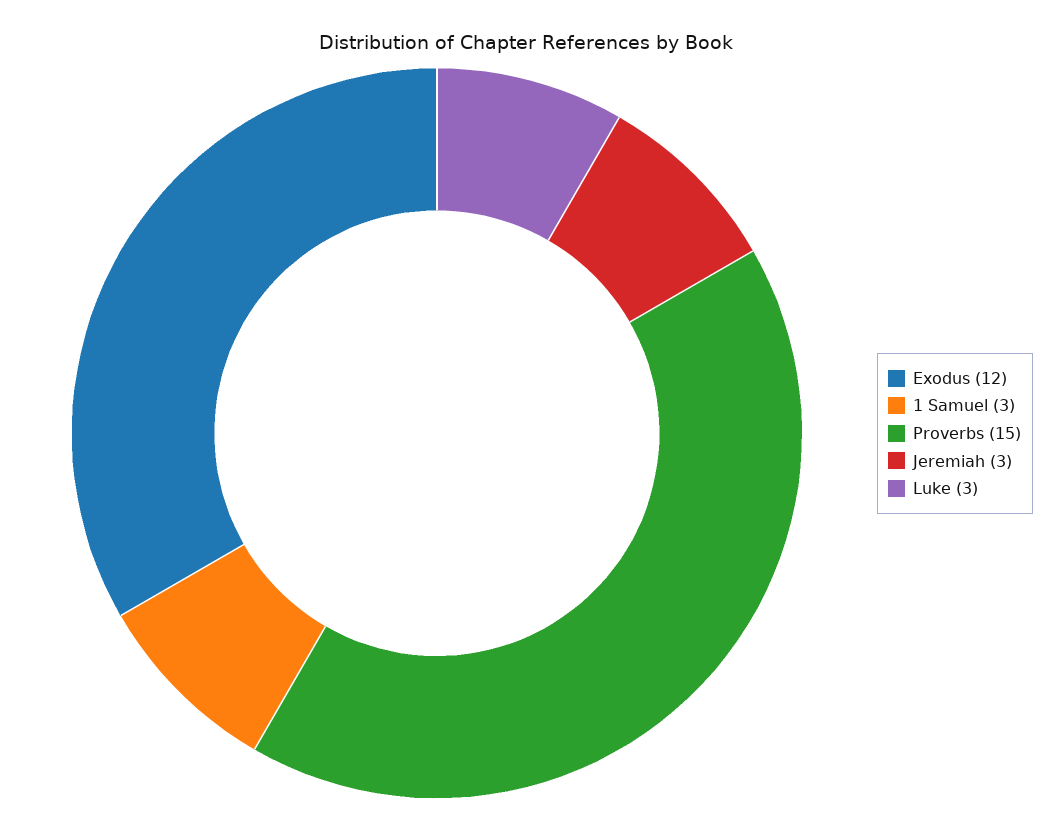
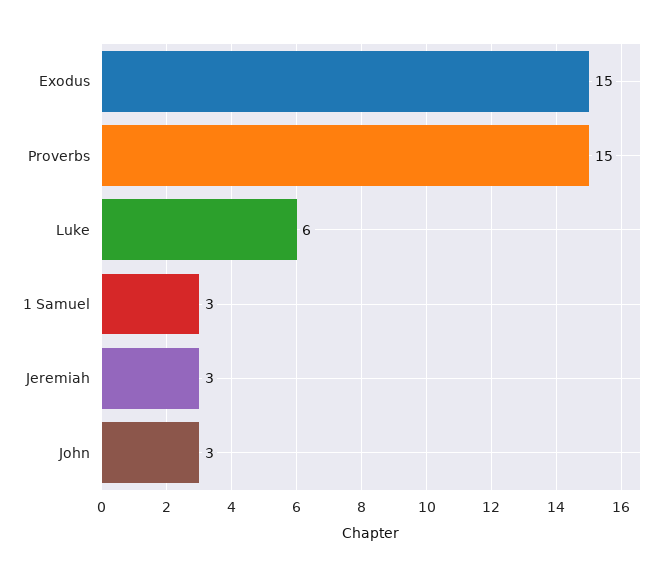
  {
-   "Exodus": 12,
+   "Exodus": 15,
    "1 Samuel": 3,
    "Proverbs": 15,
    "Jeremiah": 3,
-   "Luke": 3
+   "Luke": 6,
+   "John": 3
  }

